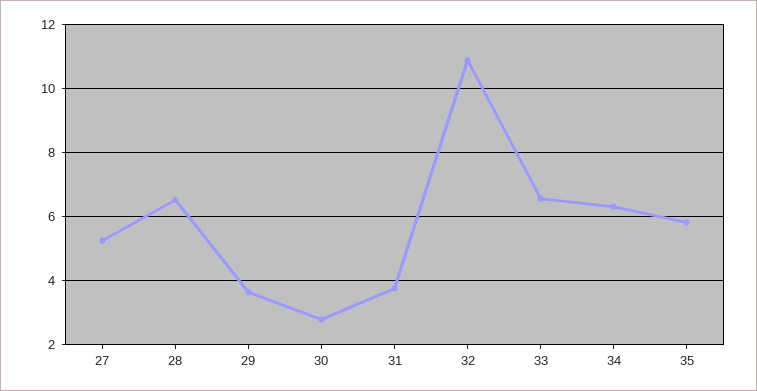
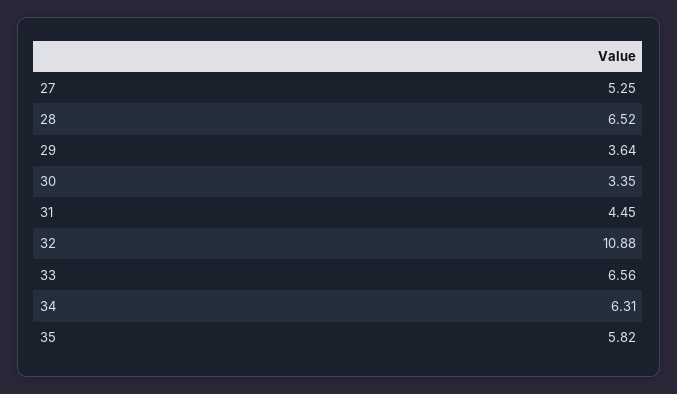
  {
    "27": 5.25,
    "28": 6.52,
    "29": 3.64,
-   "30": 2.8,
+   "30": 3.35,
-   "31": 3.8,
+   "31": 4.45,
    "32": 10.88,
    "33": 6.56,
    "34": 6.31,
    "35": 5.82
  }

